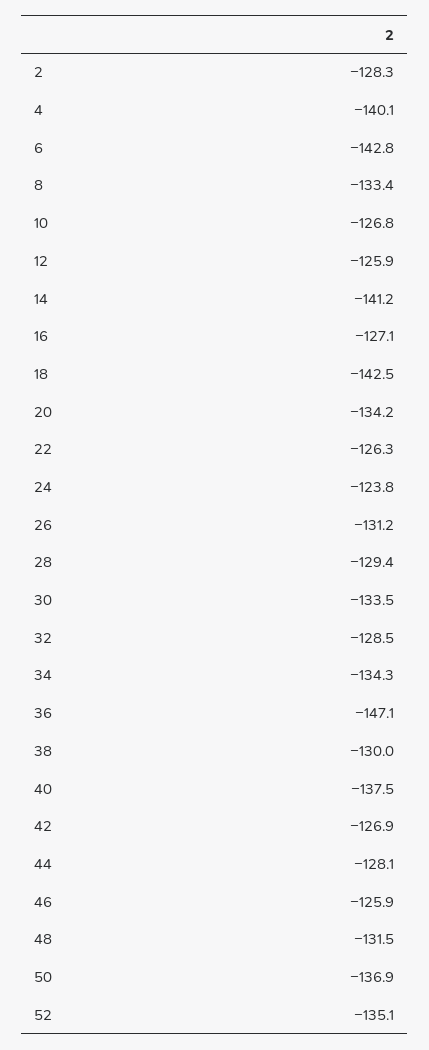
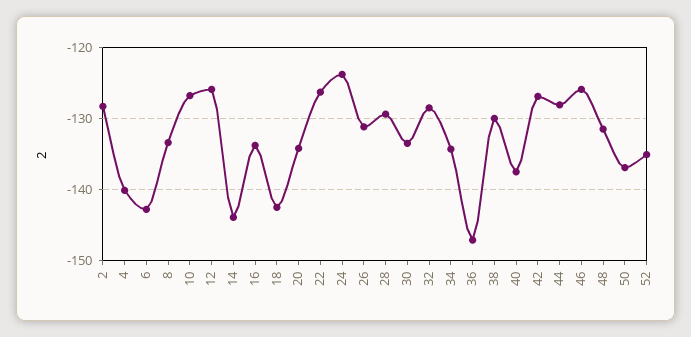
  {
    "2": -128.3,
    "4": -140.1,
    "6": -142.8,
    "8": -133.4,
    "10": -126.8,
    "12": -125.9,
-   "14": -141.2,
+   "14": -144,
-   "16": -127.1,
+   "16": -134,
    "18": -142.5,
    "20": -134.2,
    "22": -126.3,
    "24": -123.8,
    "26": -131.2,
    "28": -129.4,
    "30": -133.5,
    "32": -128.5,
    "34": -134.3,
    "36": -147.1,
    "38": -130,
    "40": -137.5,
    "42": -126.9,
    "44": -128.1,
    "46": -125.9,
    "48": -131.5,
    "50": -136.9,
    "52": -135.1
  }

